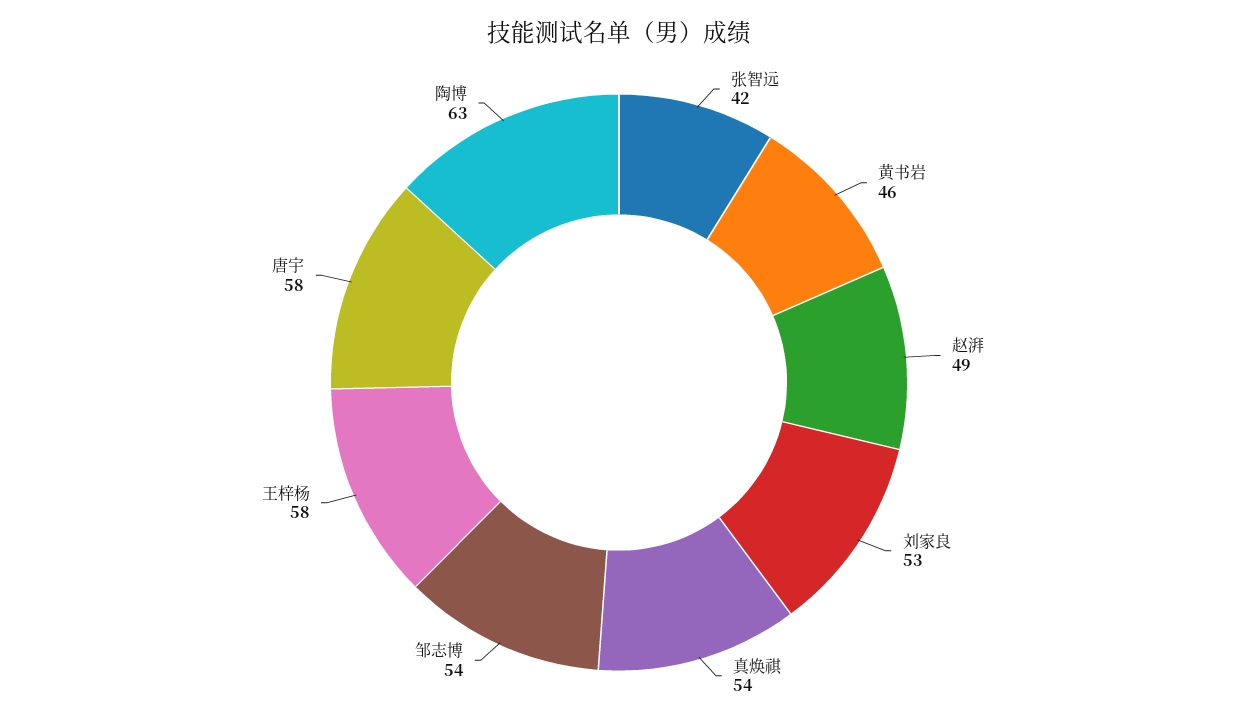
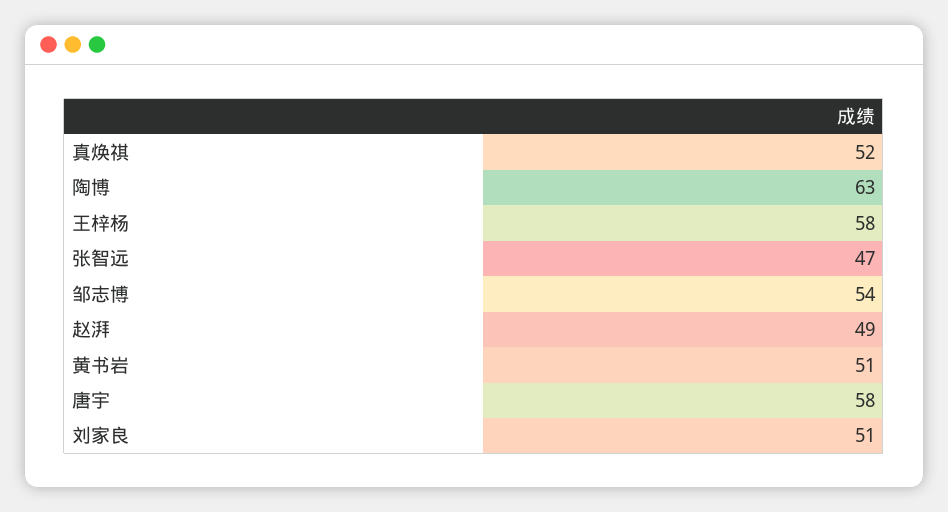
  {
-   "张智远": 42,
+   "张智远": 47,
-   "黄书岩": 46,
+   "黄书岩": 51,
    "赵湃": 49,
-   "刘家良": 53,
+   "刘家良": 51,
-   "真焕祺": 54,
+   "真焕祺": 52,
    "邹志博": 54,
    "王梓杨": 58,
    "唐宇": 58,
    "陶博": 63
  }

